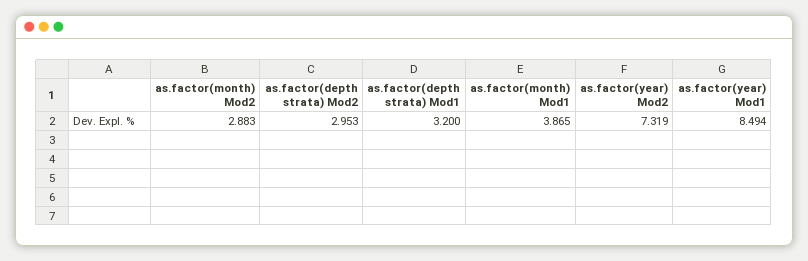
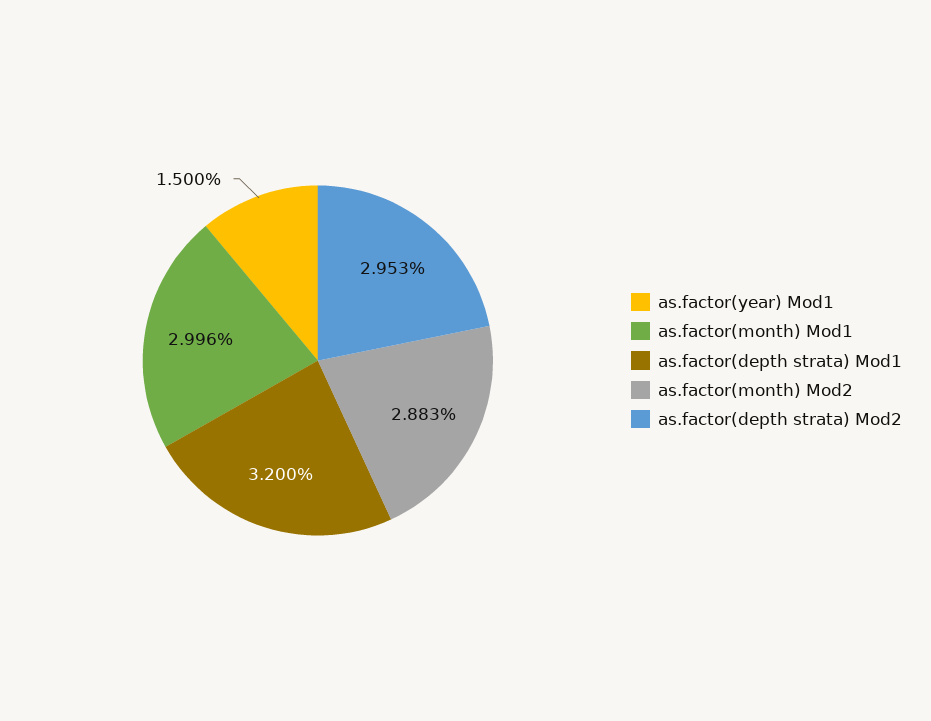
  {
    "as.factor(month) Mod2": 2.883,
    "as.factor(depth strata) Mod2": 2.953,
    "as.factor(depth strata) Mod1": 3.2,
-   "as.factor(month) Mod1": 3.865,
+   "as.factor(month) Mod1": 2.996,
-   "as.factor(year) Mod2": 7.319,
-   "as.factor(year) Mod1": 8.494
+   "as.factor(year) Mod1": 1.5
  }

